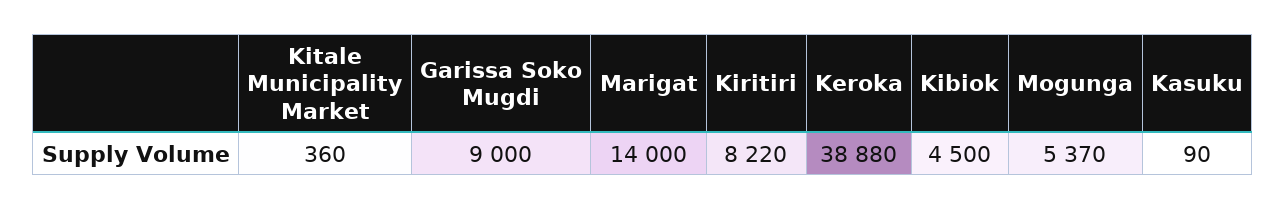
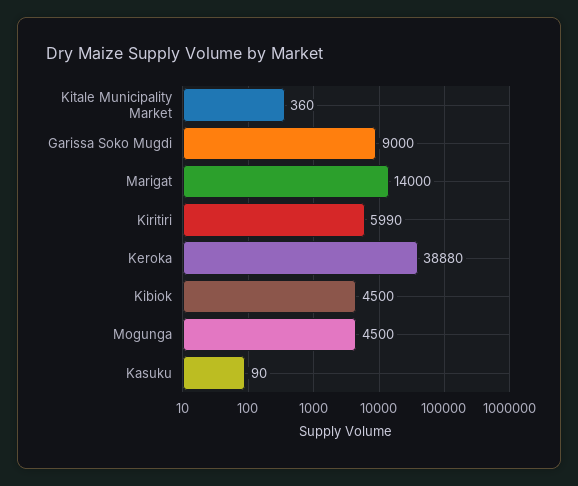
  {
    "Kitale Municipality Market": 360,
    "Garissa Soko Mugdi": 9000,
    "Marigat": 14000,
-   "Kiritiri": 8220,
+   "Kiritiri": 5990,
    "Keroka": 38880,
    "Kibiok": 4500,
-   "Mogunga": 5370,
+   "Mogunga": 4500,
    "Kasuku": 90
  }

